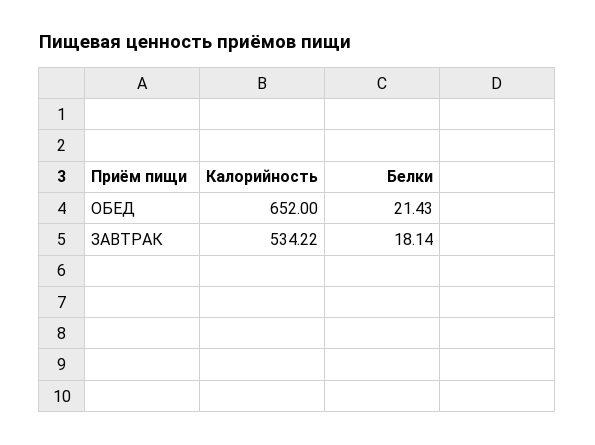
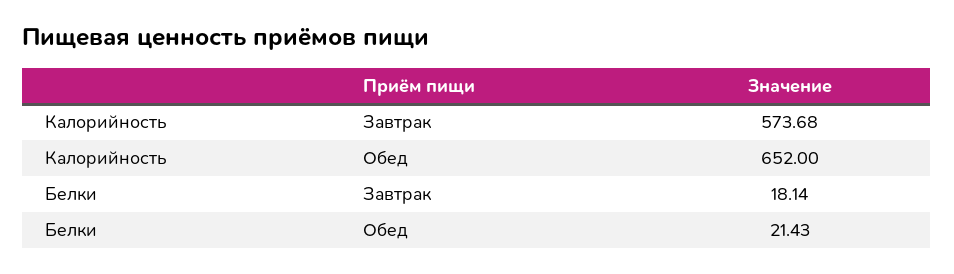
  {
    "Калорийность": {
      "ОБЕД": 652,
-     "ЗАВТРАК": 534.22
+     "ЗАВТРАК": 573.68
    },
    "Белки": {
      "ОБЕД": 21.43,
      "ЗАВТРАК": 18.14
    }
  }

